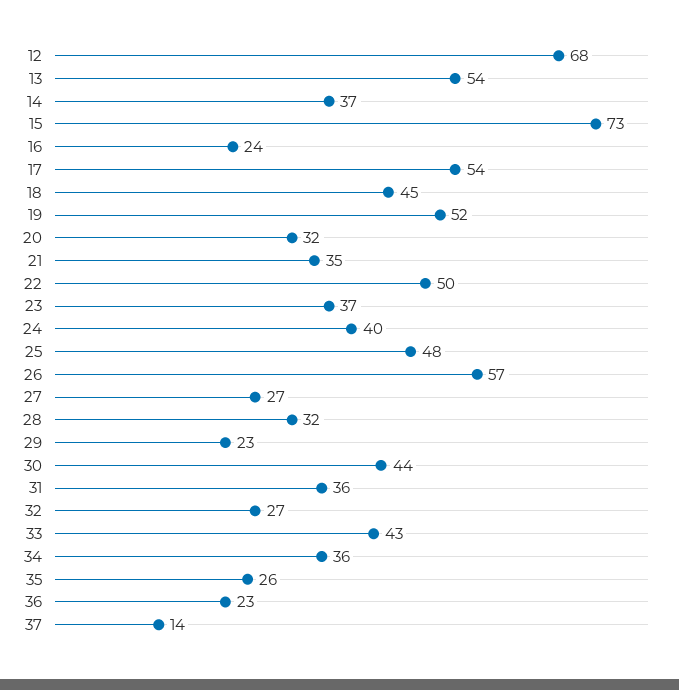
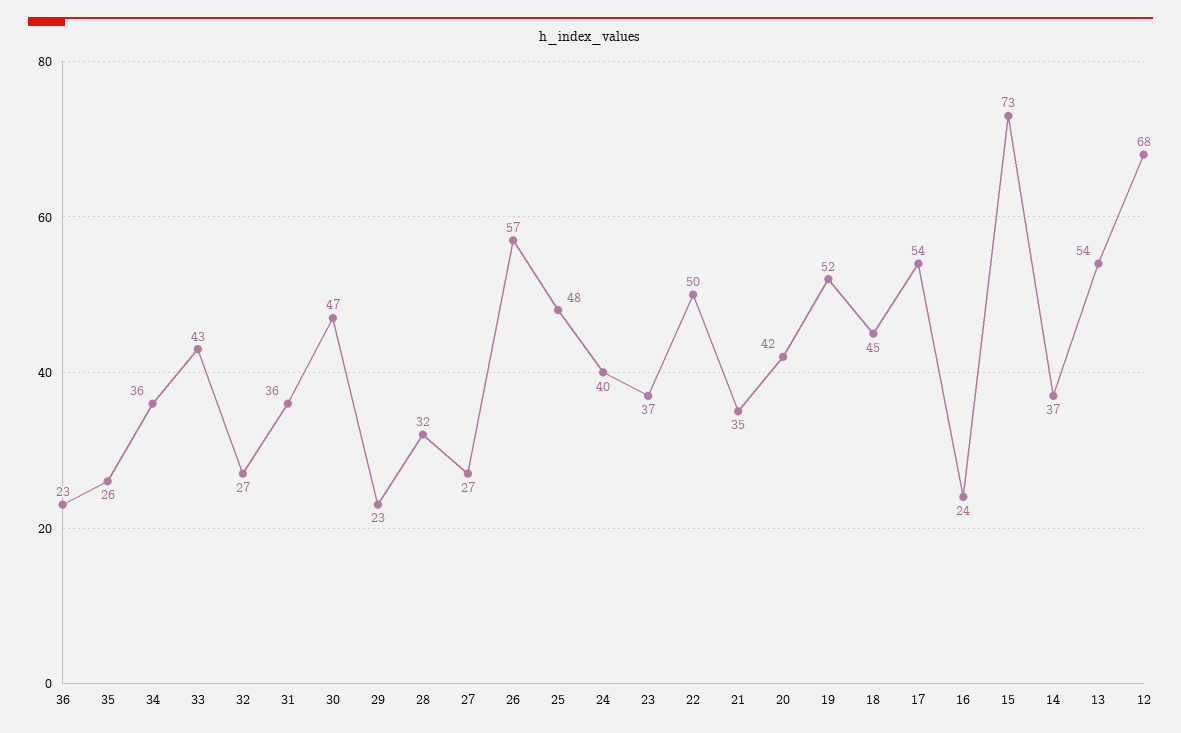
  {
    "12": 68,
    "13": 54,
    "14": 37,
    "15": 73,
    "16": 24,
    "17": 54,
    "18": 45,
    "19": 52,
-   "20": 32,
+   "20": 42,
    "21": 35,
    "22": 50,
    "23": 37,
    "24": 40,
    "25": 48,
    "26": 57,
    "27": 27,
    "28": 32,
    "29": 23,
-   "30": 44,
+   "30": 47,
    "31": 36,
    "32": 27,
    "33": 43,
    "34": 36,
    "35": 26,
-   "36": 23,
+   "36": 23
-   "37": 14
  }

